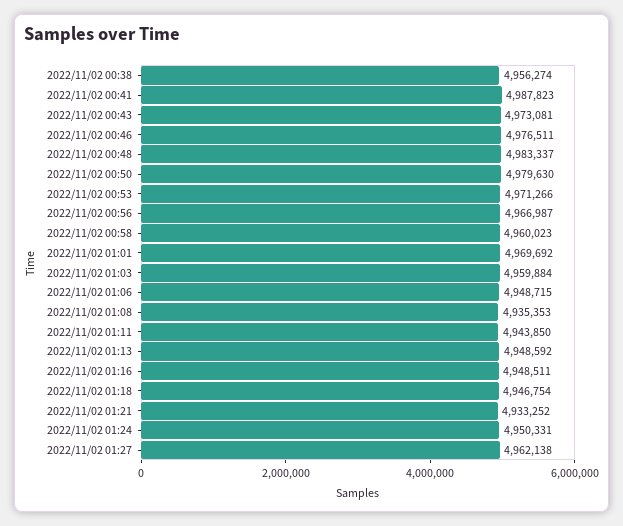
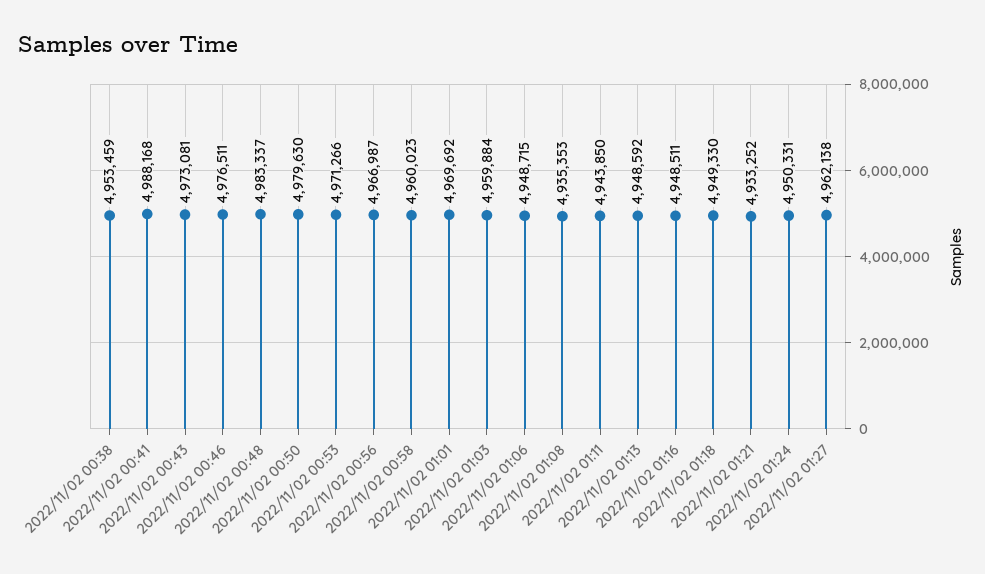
  {
-   "2022/11/02 00:38": 4956274,
+   "2022/11/02 00:38": 4953459,
-   "2022/11/02 00:41": 4987823,
+   "2022/11/02 00:41": 4988168,
    "2022/11/02 00:43": 4973081,
    "2022/11/02 00:46": 4976511,
    "2022/11/02 00:48": 4983337,
    "2022/11/02 00:50": 4979630,
    "2022/11/02 00:53": 4971266,
    "2022/11/02 00:56": 4966987,
    "2022/11/02 00:58": 4960023,
    "2022/11/02 01:01": 4969692,
    "2022/11/02 01:03": 4959884,
    "2022/11/02 01:06": 4948715,
    "2022/11/02 01:08": 4935353,
    "2022/11/02 01:11": 4943850,
    "2022/11/02 01:13": 4948592,
    "2022/11/02 01:16": 4948511,
-   "2022/11/02 01:18": 4946754,
+   "2022/11/02 01:18": 4949330,
    "2022/11/02 01:21": 4933252,
    "2022/11/02 01:24": 4950331,
    "2022/11/02 01:27": 4962138
  }

